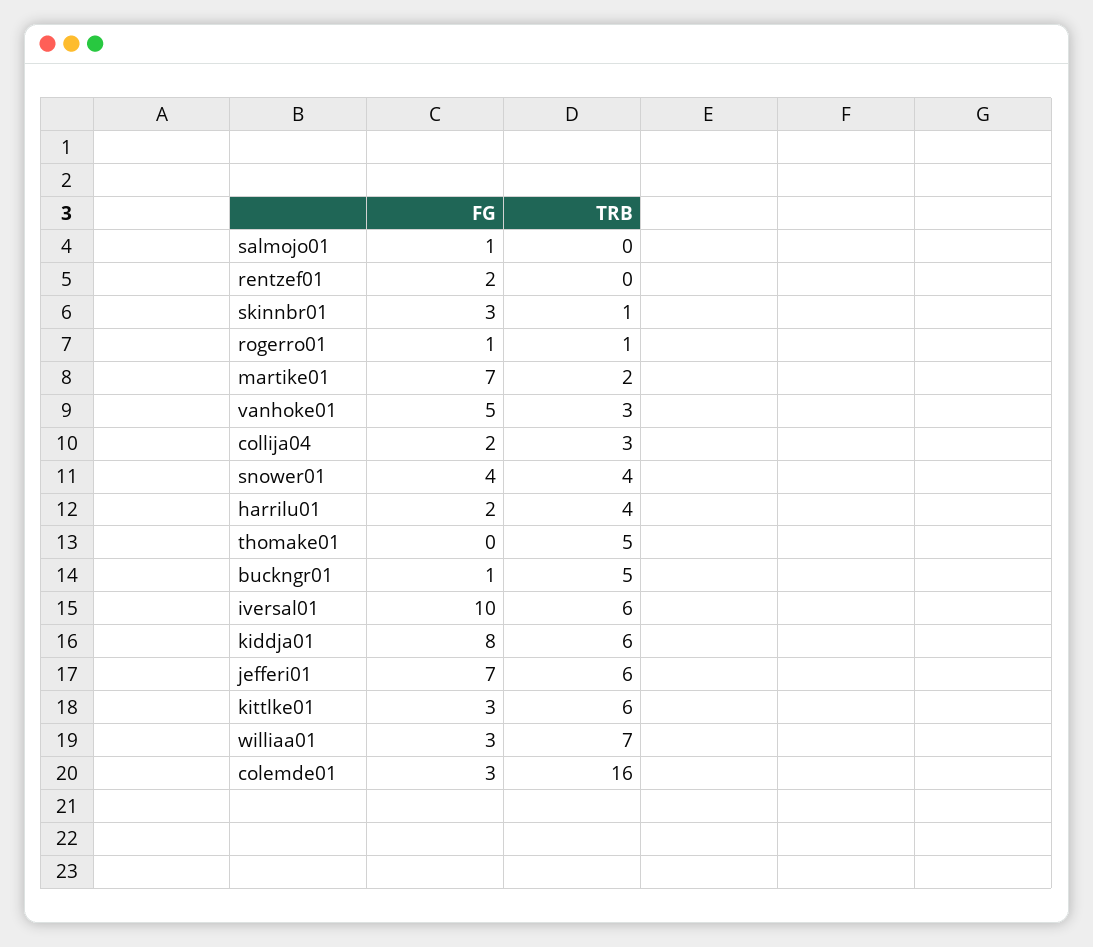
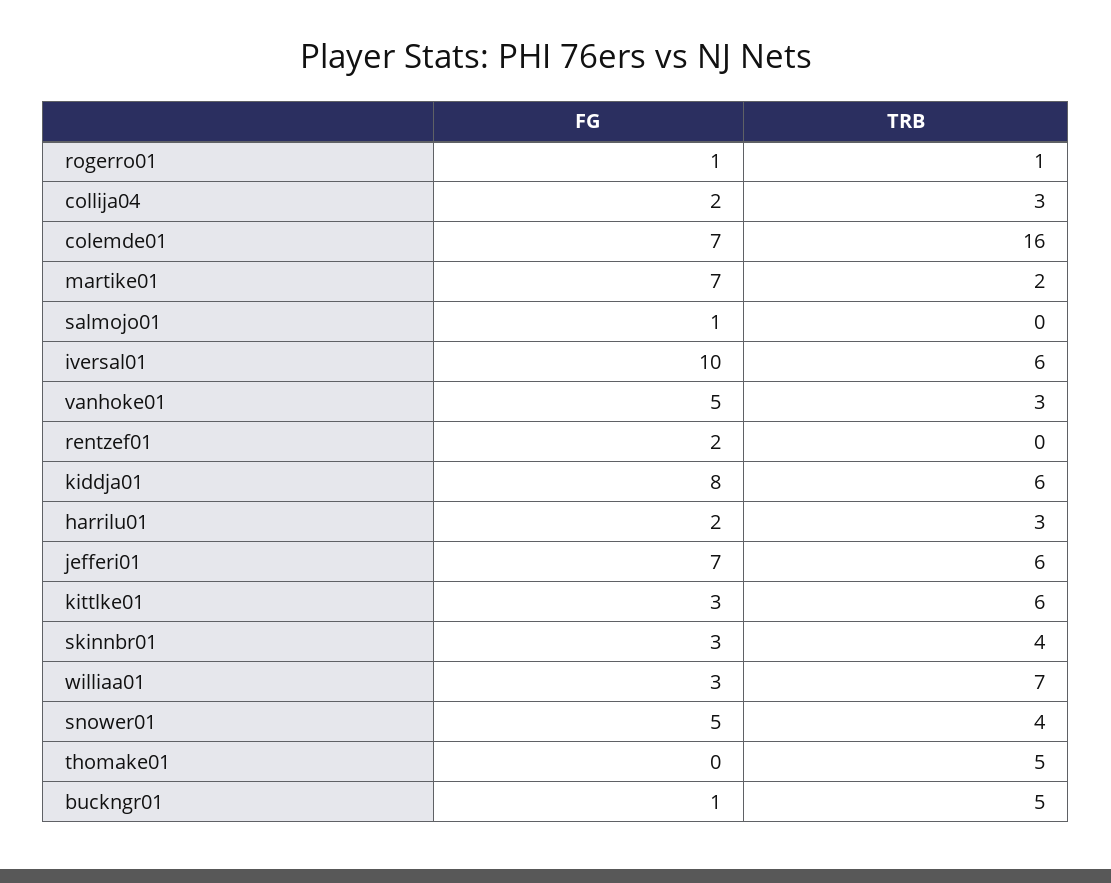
  {
    "FG": {
      "salmojo01": 1,
      "rentzef01": 2,
      "skinnbr01": 3,
      "rogerro01": 1,
      "martike01": 7,
      "vanhoke01": 5,
      "collija04": 2,
-     "snower01": 4,
+     "snower01": 5,
      "harrilu01": 2,
      "thomake01": 0,
      "buckngr01": 1,
      "iversal01": 10,
      "kiddja01": 8,
      "jefferi01": 7,
      "kittlke01": 3,
      "williaa01": 3,
-     "colemde01": 3
+     "colemde01": 7
    },
    "TRB": {
      "salmojo01": 0,
      "rentzef01": 0,
-     "skinnbr01": 1,
+     "skinnbr01": 4,
      "rogerro01": 1,
      "martike01": 2,
      "vanhoke01": 3,
      "collija04": 3,
      "snower01": 4,
-     "harrilu01": 4,
+     "harrilu01": 3,
      "thomake01": 5,
      "buckngr01": 5,
      "iversal01": 6,
      "kiddja01": 6,
      "jefferi01": 6,
      "kittlke01": 6,
      "williaa01": 7,
      "colemde01": 16
    }
  }

